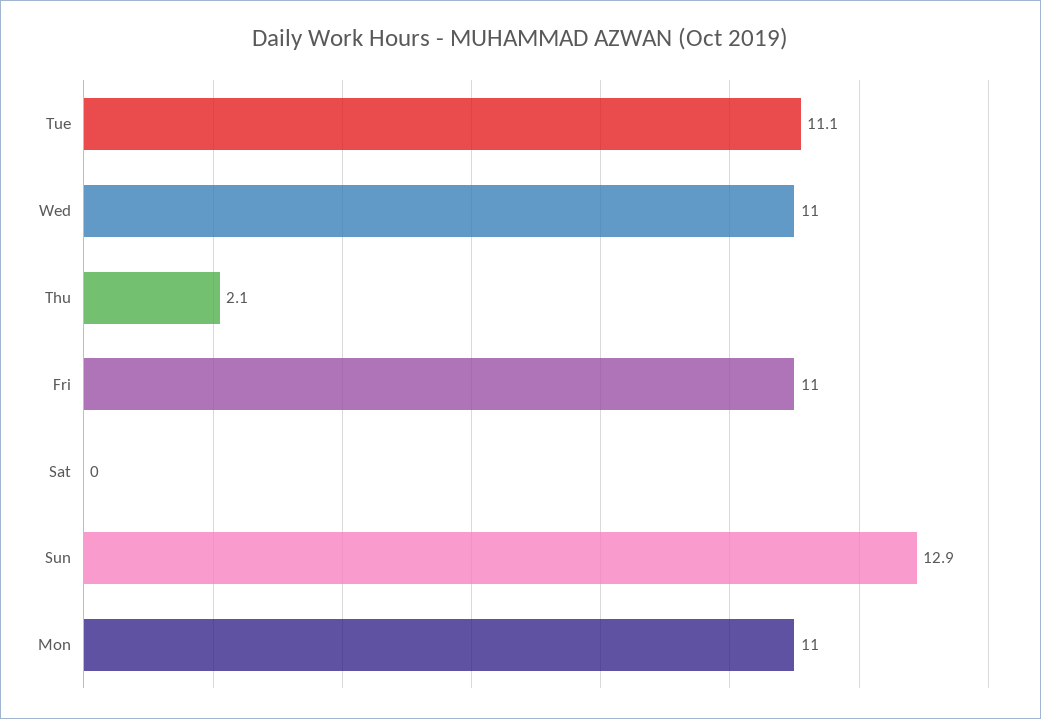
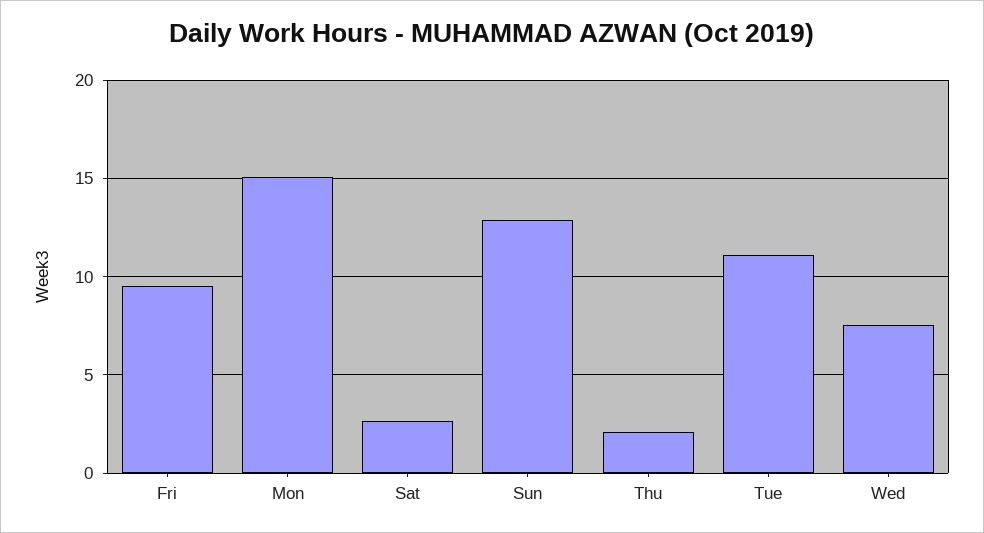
  {
    "Tue": 11.1,
-   "Wed": 11,
+   "Wed": 7.5,
    "Thu": 2.1,
-   "Fri": 11,
+   "Fri": 9.5,
-   "Sat": 0,
+   "Sat": 2.5,
    "Sun": 12.9,
-   "Mon": 11
+   "Mon": 15
  }

